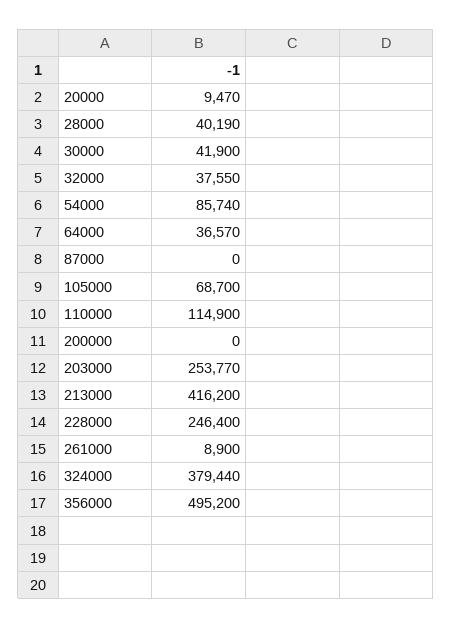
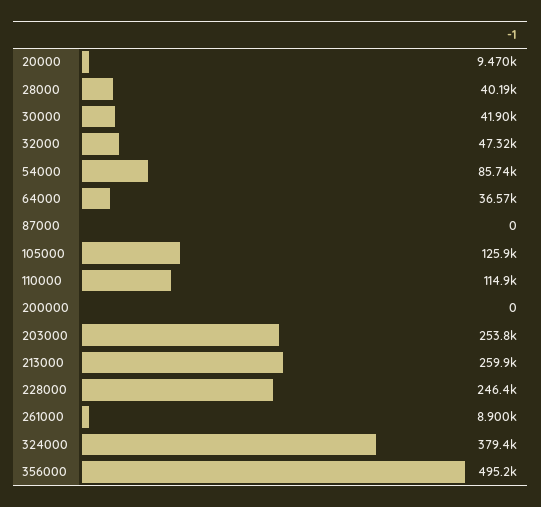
  {
    "20000": 9470,
    "28000": 40190,
    "30000": 41900,
-   "32000": 37550,
+   "32000": 47320,
    "54000": 85740,
    "64000": 36570,
    "87000": 0,
-   "105000": 68700,
+   "105000": 125900,
    "110000": 114900,
    "200000": 0,
    "203000": 253770,
-   "213000": 416200,
+   "213000": 259900,
    "228000": 246400,
    "261000": 8900,
    "324000": 379440,
    "356000": 495200
  }

